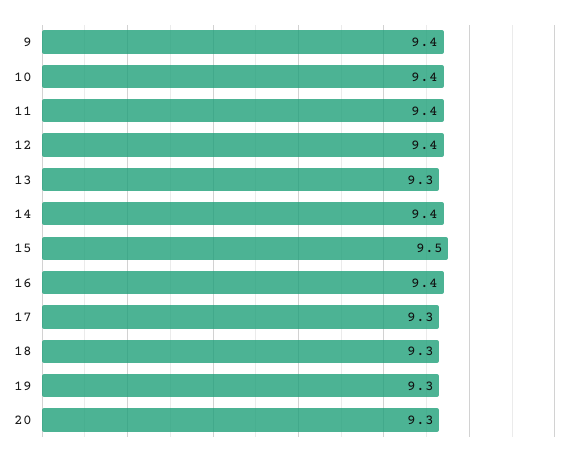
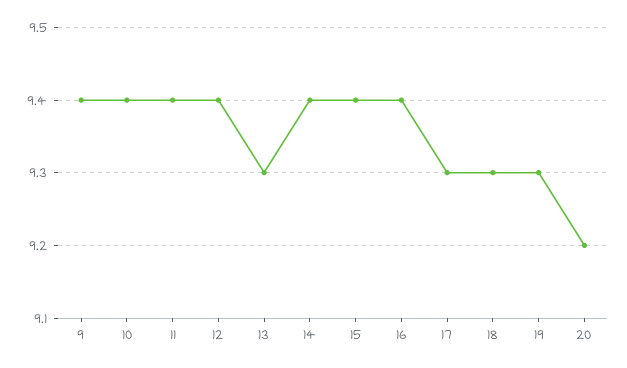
  {
    "9": 9.4,
    "10": 9.4,
    "11": 9.4,
    "12": 9.4,
    "13": 9.3,
    "14": 9.4,
-   "15": 9.5,
+   "15": 9.4,
    "16": 9.4,
    "17": 9.3,
    "18": 9.3,
    "19": 9.3,
-   "20": 9.3
+   "20": 9.2
  }

